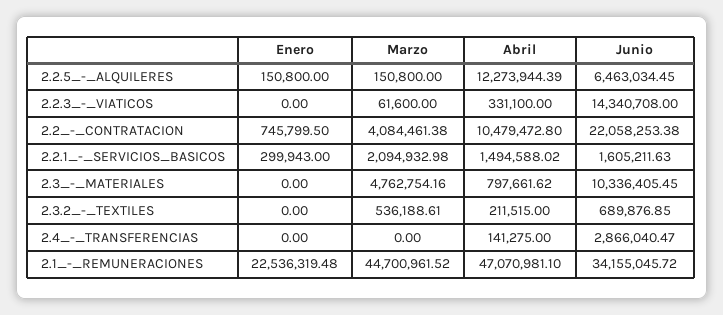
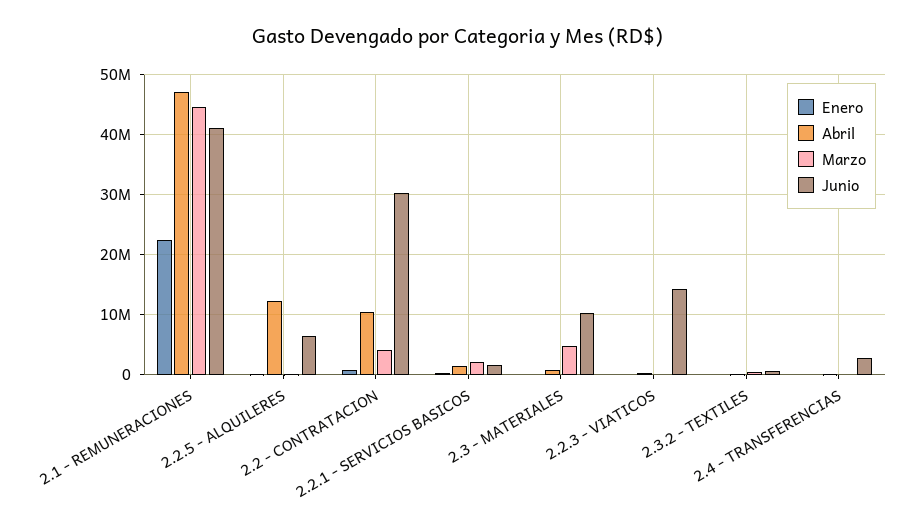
  {
    "Enero": {
      "2.2.5_-_ALQUILERES": 150800,
      "2.2.3_-_VIATICOS": 0,
      "2.2_-_CONTRATACION": 745799.5,
      "2.2.1_-_SERVICIOS_BASICOS": 299943,
      "2.3_-_MATERIALES": 0,
      "2.3.2_-_TEXTILES": 0,
      "2.4_-_TRANSFERENCIAS": 0,
      "2.1_-_REMUNERACIONES": 22536319.48
    },
    "Marzo": {
      "2.2.5_-_ALQUILERES": 150800,
      "2.2.3_-_VIATICOS": 61600,
      "2.2_-_CONTRATACION": 4084461.38,
      "2.2.1_-_SERVICIOS_BASICOS": 2094932.98,
      "2.3_-_MATERIALES": 4762754.16,
      "2.3.2_-_TEXTILES": 536188.61,
      "2.4_-_TRANSFERENCIAS": 0,
      "2.1_-_REMUNERACIONES": 44700961.52
    },
    "Abril": {
      "2.2.5_-_ALQUILERES": 12273944.39,
      "2.2.3_-_VIATICOS": 331100,
      "2.2_-_CONTRATACION": 10479472.8,
      "2.2.1_-_SERVICIOS_BASICOS": 1494588.02,
      "2.3_-_MATERIALES": 797661.62,
      "2.3.2_-_TEXTILES": 211515,
      "2.4_-_TRANSFERENCIAS": 141275,
      "2.1_-_REMUNERACIONES": 47070981.1
    },
    "Junio": {
      "2.2.5_-_ALQUILERES": 6463034.45,
      "2.2.3_-_VIATICOS": 14340708,
-     "2.2_-_CONTRATACION": 22058253.38,
+     "2.2_-_CONTRATACION": 30000000,
      "2.2.1_-_SERVICIOS_BASICOS": 1605211.63,
      "2.3_-_MATERIALES": 10336405.45,
      "2.3.2_-_TEXTILES": 689876.85,
      "2.4_-_TRANSFERENCIAS": 2866040.47,
-     "2.1_-_REMUNERACIONES": 34155045.72
+     "2.1_-_REMUNERACIONES": 41000000
    }
  }

